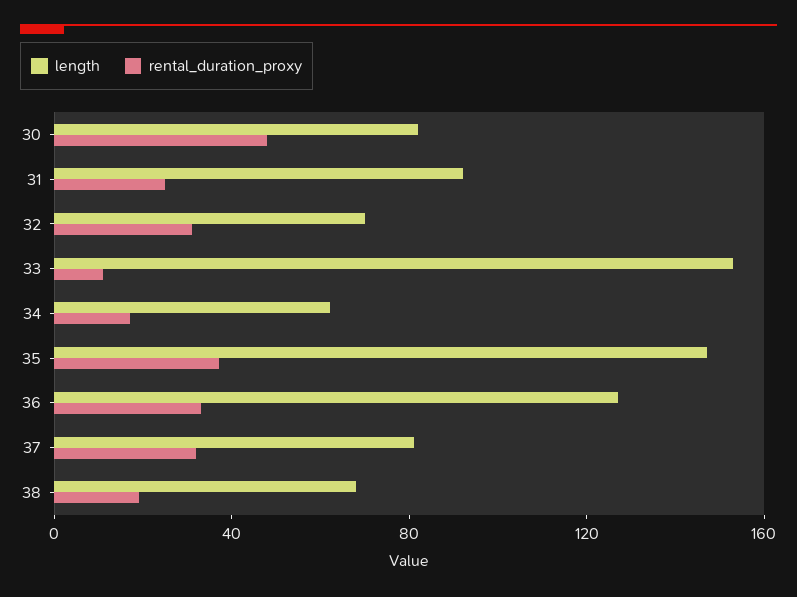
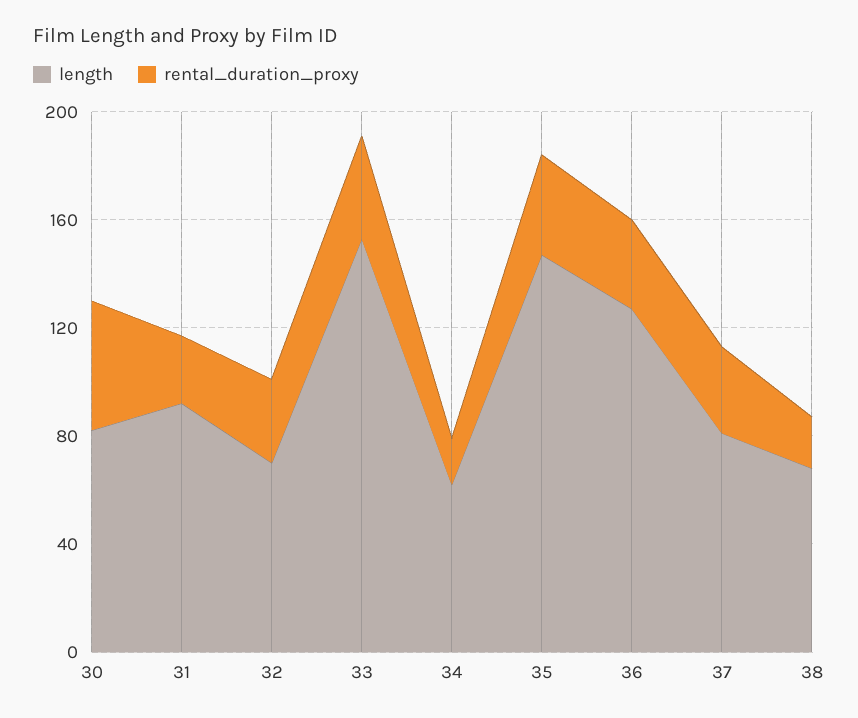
  {
    "length": {
      "30": 80,
      "31": 90,
      "32": 70,
      "33": 150,
      "34": 60,
      "35": 150,
      "36": 130,
      "37": 80,
      "38": 70
    },
    "rental_duration_proxy": {
      "30": 50,
      "31": 30,
      "32": 30,
-     "33": 10,
+     "33": 40,
      "34": 20,
      "35": 40,
      "36": 30,
      "37": 30,
      "38": 20
    }
  }

